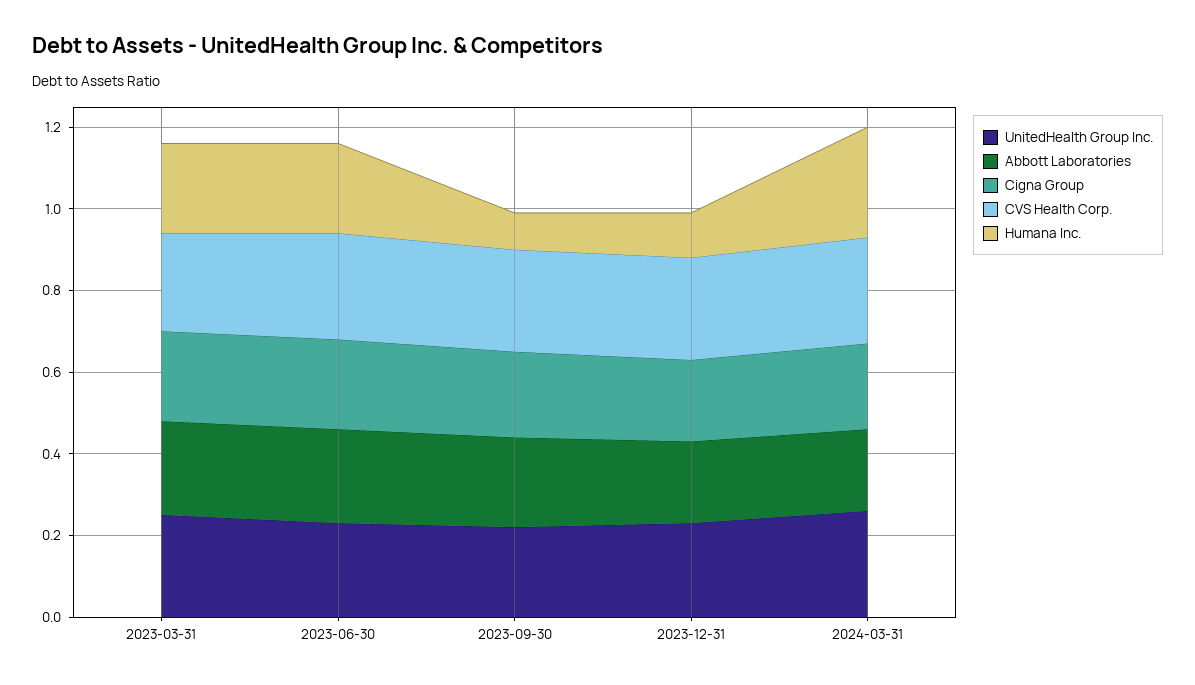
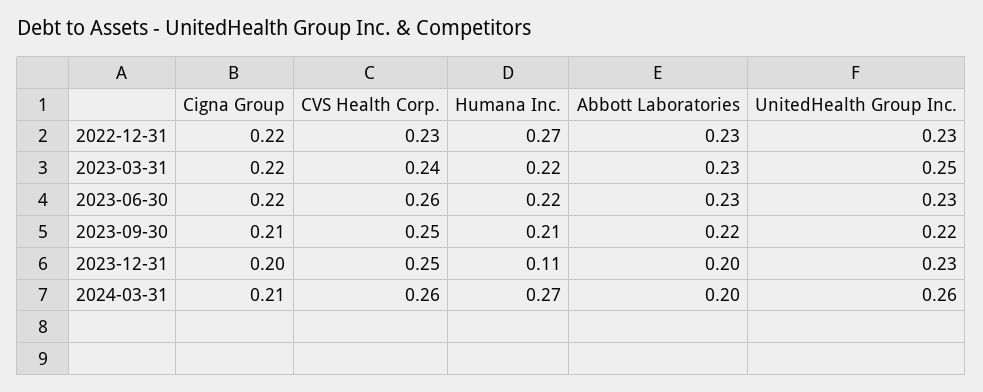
  {
    "UnitedHealth Group Inc.": {
      "2023-03-31": 0.25,
      "2023-06-30": 0.23,
      "2023-09-30": 0.22,
      "2023-12-31": 0.23,
-     "2024-03-31": 0.26
+     "2024-03-31": 0.26,
+     "2022-12-31": 0.23
    },
    "Abbott Laboratories": {
      "2023-03-31": 0.23,
      "2023-06-30": 0.23,
      "2023-09-30": 0.22,
      "2023-12-31": 0.2,
-     "2024-03-31": 0.2
+     "2024-03-31": 0.2,
+     "2022-12-31": 0.23
    },
    "Cigna Group": {
      "2023-03-31": 0.22,
      "2023-06-30": 0.22,
      "2023-09-30": 0.21,
      "2023-12-31": 0.2,
-     "2024-03-31": 0.21
+     "2024-03-31": 0.21,
+     "2022-12-31": 0.22
    },
    "CVS Health Corp.": {
      "2023-03-31": 0.24,
      "2023-06-30": 0.26,
      "2023-09-30": 0.25,
      "2023-12-31": 0.25,
-     "2024-03-31": 0.26
+     "2024-03-31": 0.26,
+     "2022-12-31": 0.23
    },
    "Humana Inc.": {
      "2023-03-31": 0.22,
      "2023-06-30": 0.22,
-     "2023-09-30": 0.1,
+     "2023-09-30": 0.21,
      "2023-12-31": 0.11,
-     "2024-03-31": 0.27
+     "2024-03-31": 0.27,
+     "2022-12-31": 0.27
    }
  }

